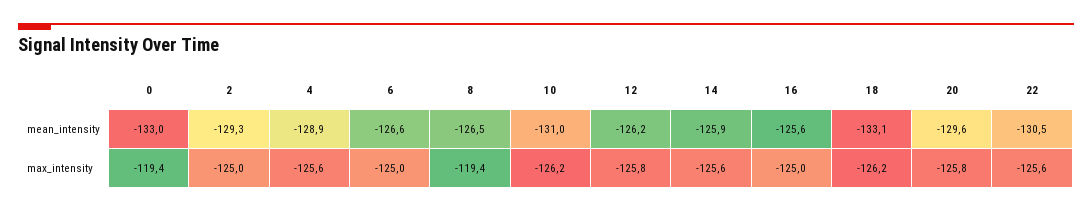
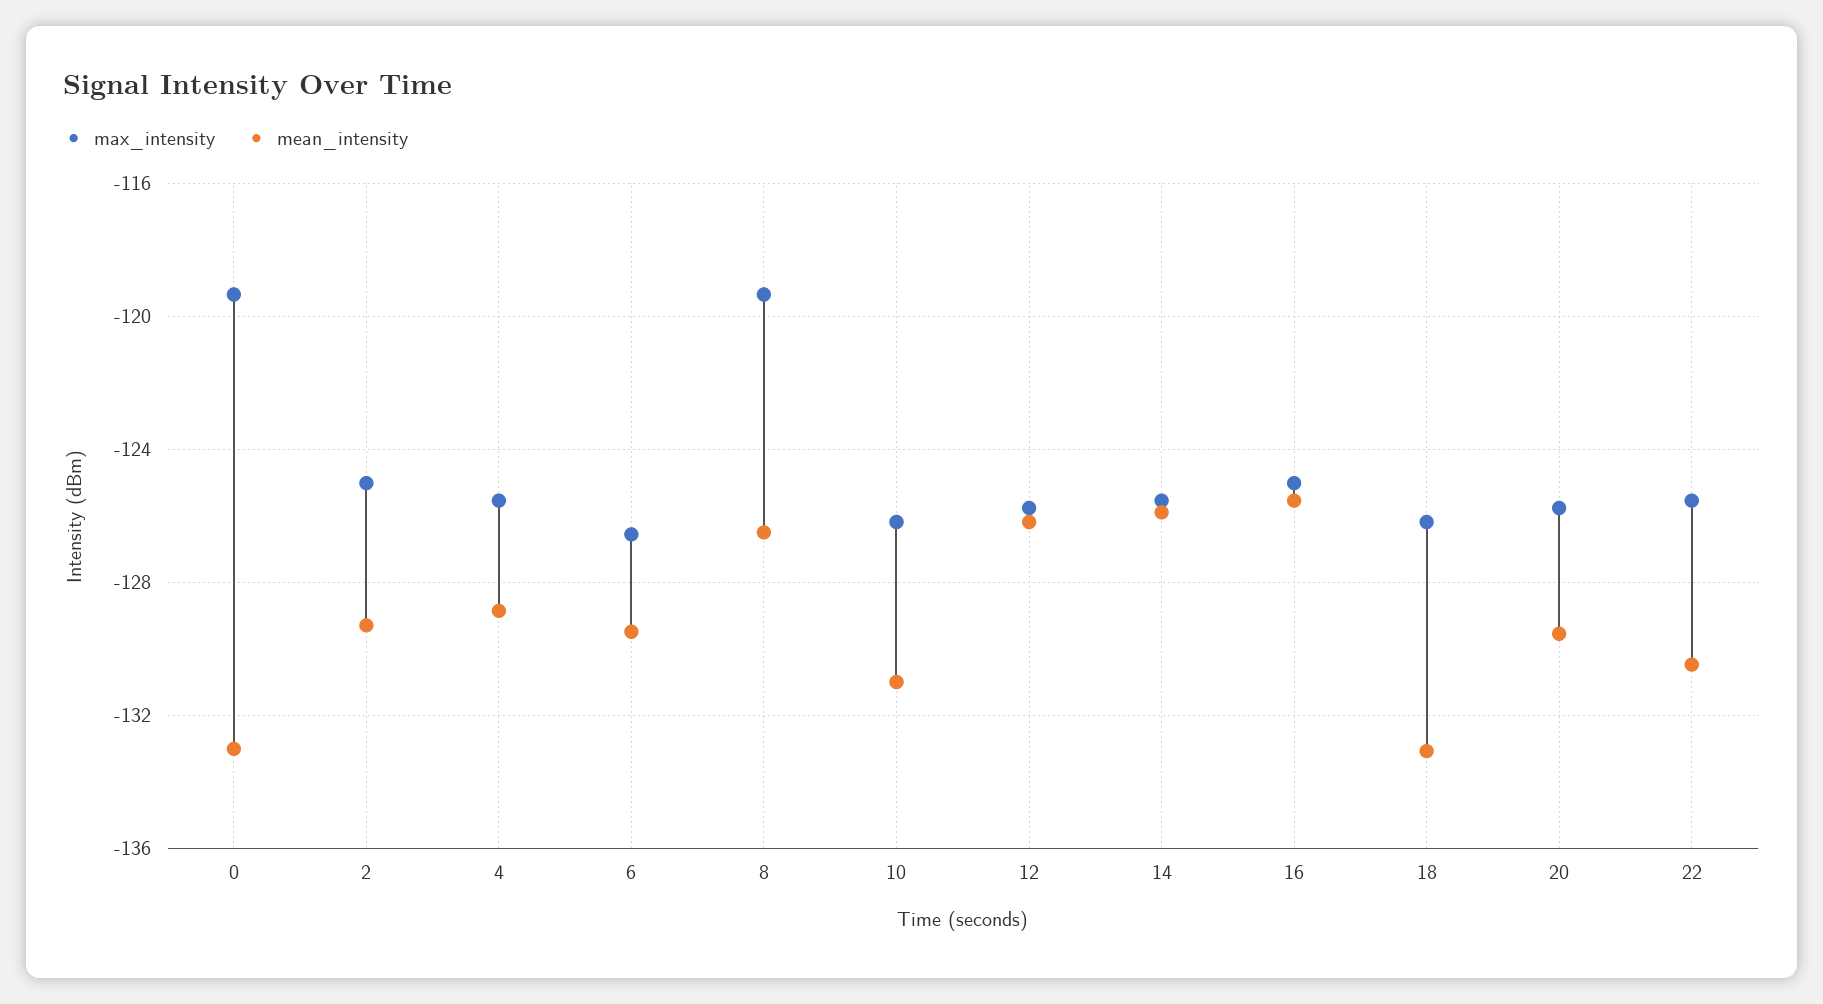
  {
    "mean_intensity": {
      "0": -133,
      "2": -129.3,
      "4": -128.9,
-     "6": -126.6,
+     "6": -129.5,
      "8": -126.5,
      "10": -131,
      "12": -126.2,
      "14": -125.9,
      "16": -125.6,
      "18": -133.1,
      "20": -129.6,
      "22": -130.5
    },
    "max_intensity": {
      "0": -119.4,
      "2": -125,
      "4": -125.6,
-     "6": -125,
+     "6": -126.5,
      "8": -119.4,
      "10": -126.2,
      "12": -125.8,
      "14": -125.6,
      "16": -125,
      "18": -126.2,
      "20": -125.8,
      "22": -125.6
    }
  }

